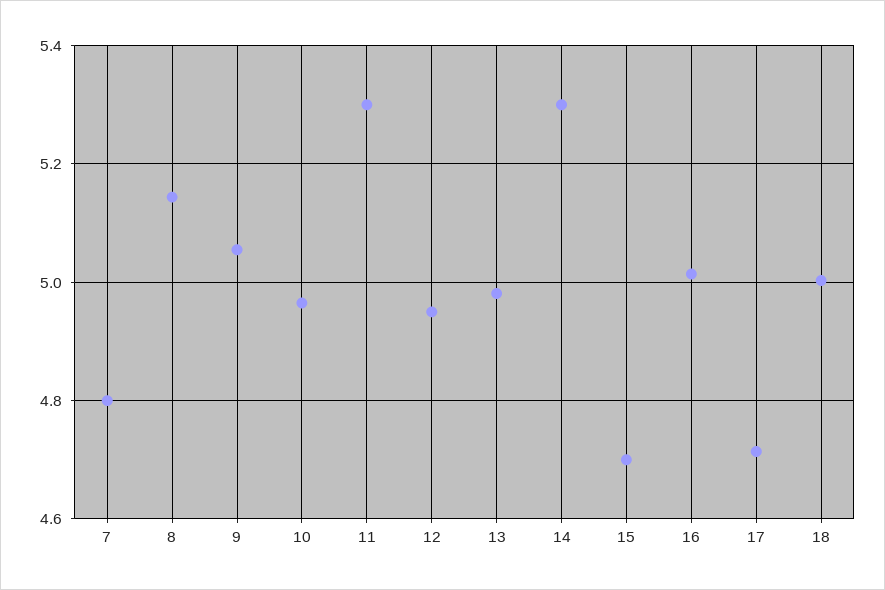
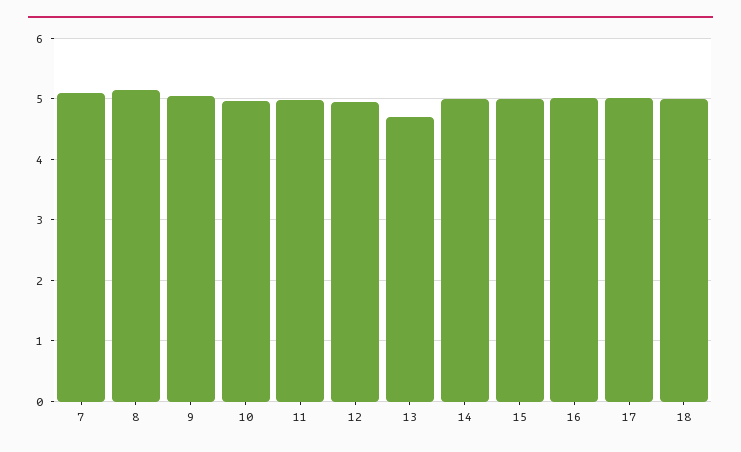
  {
-   "7": 4.8,
+   "7": 5.1,
    "8": 5.14,
    "9": 5.06,
    "10": 4.96,
-   "11": 5.3,
+   "11": 5,
    "12": 4.96,
-   "13": 4.98,
+   "13": 4.7,
-   "14": 5.3,
+   "14": 5,
-   "15": 4.7,
+   "15": 5,
    "16": 5.02,
-   "17": 4.72,
+   "17": 5,
    "18": 5
  }

